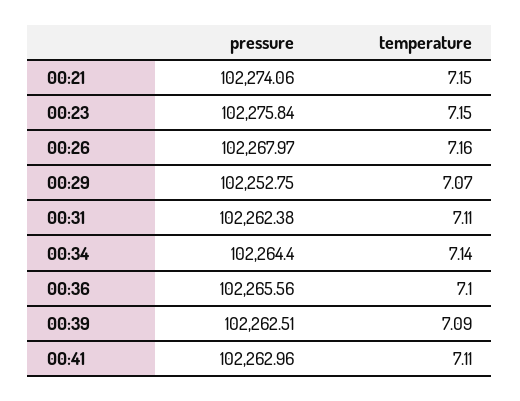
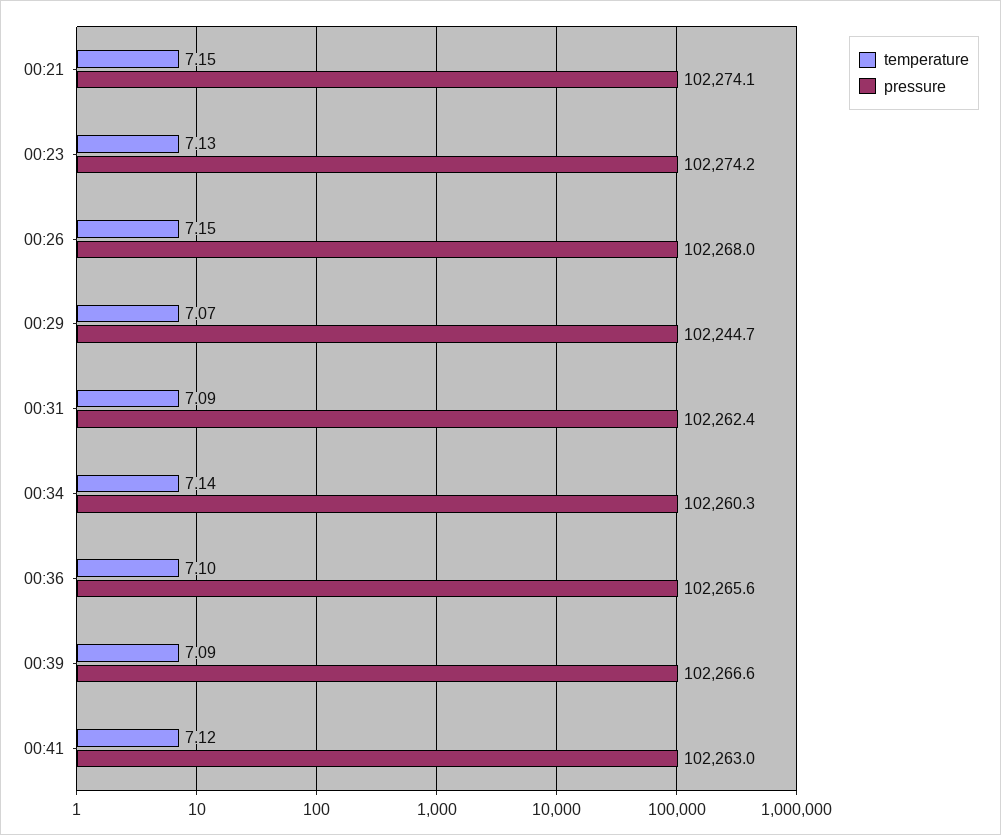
  {
    "pressure": {
      "00:21": 102274.06,
-     "00:23": 102275.84,
+     "00:23": 102274.2,
      "00:26": 102267.97,
-     "00:29": 102252.75,
+     "00:29": 102244.7,
      "00:31": 102262.38,
-     "00:34": 102264.4,
+     "00:34": 102260.3,
      "00:36": 102265.56,
-     "00:39": 102262.51,
+     "00:39": 102266.6,
      "00:41": 102262.96
    },
    "temperature": {
      "00:21": 7.15,
-     "00:23": 7.15,
+     "00:23": 7.13,
-     "00:26": 7.16,
+     "00:26": 7.15,
      "00:29": 7.07,
-     "00:31": 7.11,
+     "00:31": 7.09,
      "00:34": 7.14,
      "00:36": 7.1,
      "00:39": 7.09,
-     "00:41": 7.11
+     "00:41": 7.12
    }
  }

